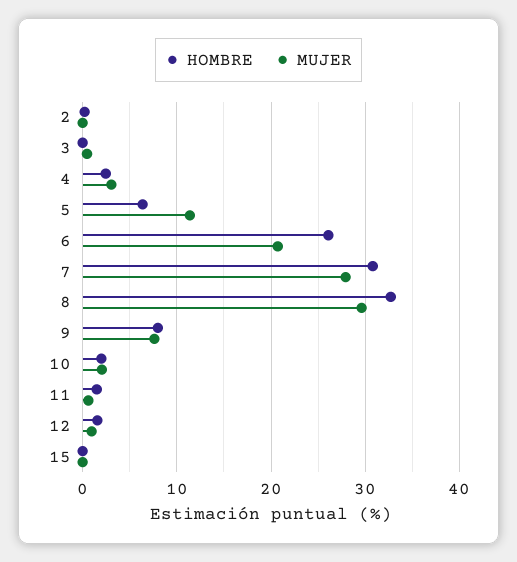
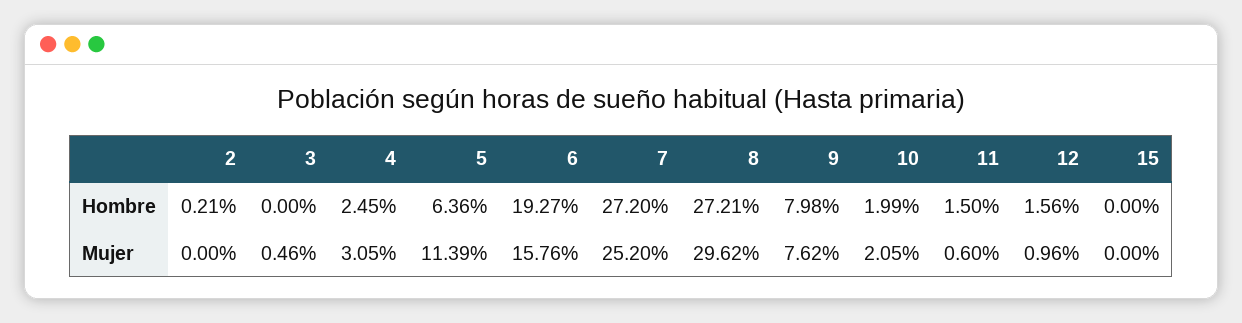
  {
    "HOMBRE": {
      "2": 0.21,
      "3": 0,
      "4": 2.45,
      "5": 6.36,
-     "6": 26,
+     "6": 19.27,
-     "7": 31,
+     "7": 27.2,
-     "8": 33,
+     "8": 27.21,
      "9": 7.98,
      "10": 1.99,
      "11": 1.5,
      "12": 1.56,
      "15": 0
    },
    "MUJER": {
      "2": 0,
      "3": 0.46,
      "4": 3.05,
      "5": 11.39,
-     "6": 21,
+     "6": 15.76,
-     "7": 28,
+     "7": 25.2,
      "8": 29.62,
      "9": 7.62,
      "10": 2.05,
      "11": 0.6,
      "12": 0.96,
      "15": 0
    }
  }

